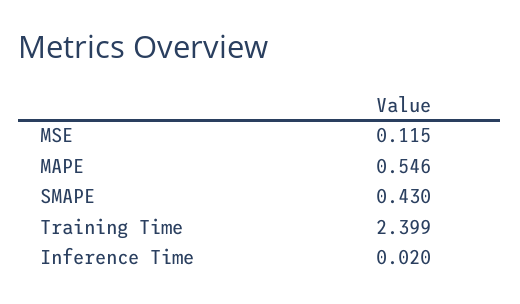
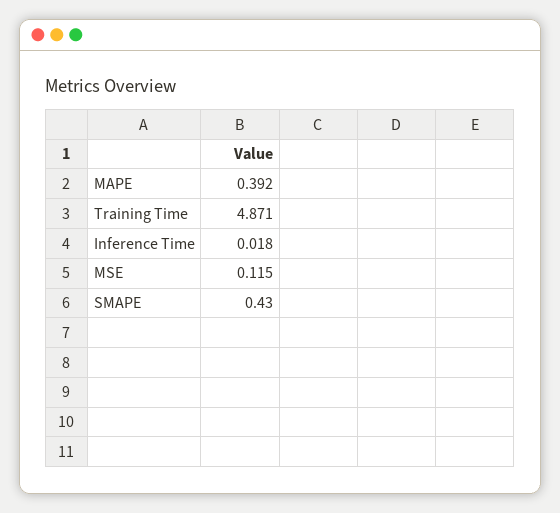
  {
    "MSE": 0.115,
-   "MAPE": 0.546,
+   "MAPE": 0.392,
    "SMAPE": 0.43,
-   "Training Time": 2.399,
+   "Training Time": 4.871,
-   "Inference Time": 0.02
+   "Inference Time": 0.018
  }

